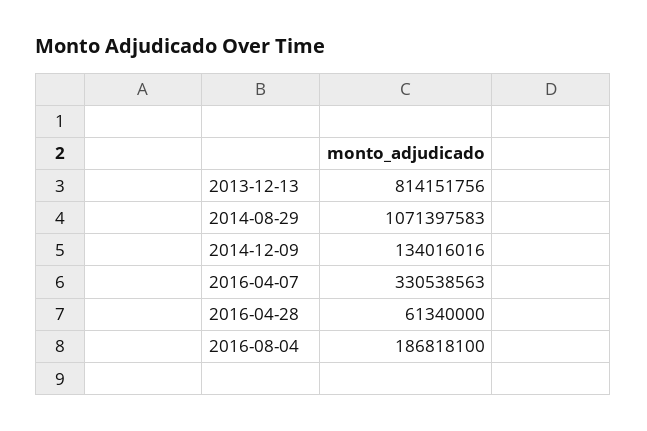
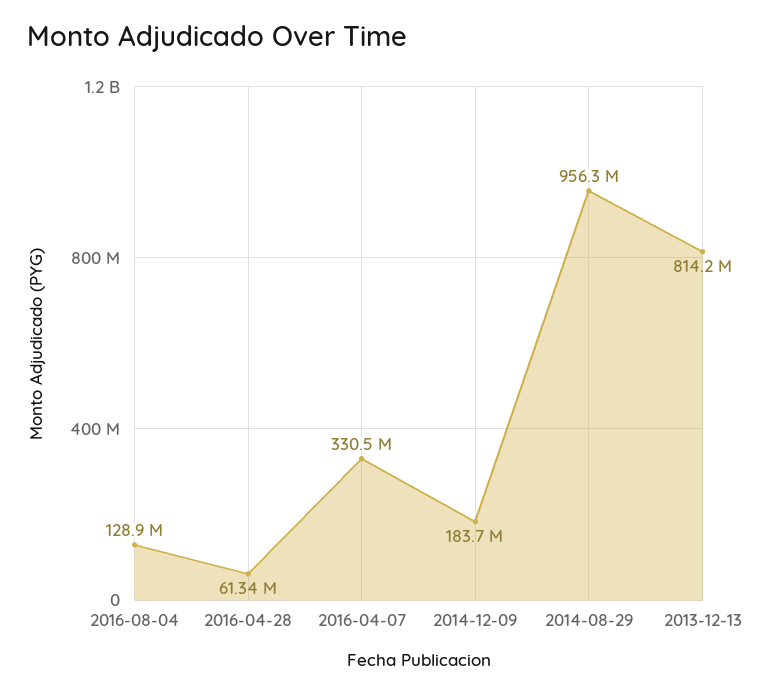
  {
    "2013-12-13": 814151756,
-   "2014-08-29": 1071397583,
+   "2014-08-29": 956300000,
-   "2014-12-09": 134016016,
+   "2014-12-09": 183700000,
    "2016-04-07": 330538563,
    "2016-04-28": 61340000,
-   "2016-08-04": 186818100
+   "2016-08-04": 128900000
  }

